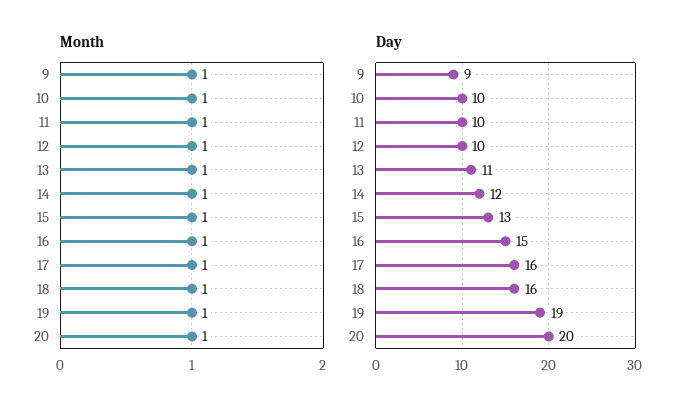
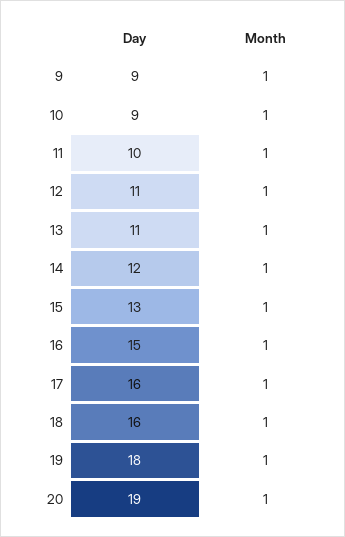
  {
    "Month": {
      "9": 1,
      "10": 1,
      "11": 1,
      "12": 1,
      "13": 1,
      "14": 1,
      "15": 1,
      "16": 1,
      "17": 1,
      "18": 1,
      "19": 1,
      "20": 1
    },
    "Day": {
      "9": 9,
-     "10": 10,
+     "10": 9,
      "11": 10,
-     "12": 10,
+     "12": 11,
      "13": 11,
      "14": 12,
      "15": 13,
      "16": 15,
      "17": 16,
      "18": 16,
-     "19": 19,
+     "19": 18,
-     "20": 20
+     "20": 19
    }
  }

